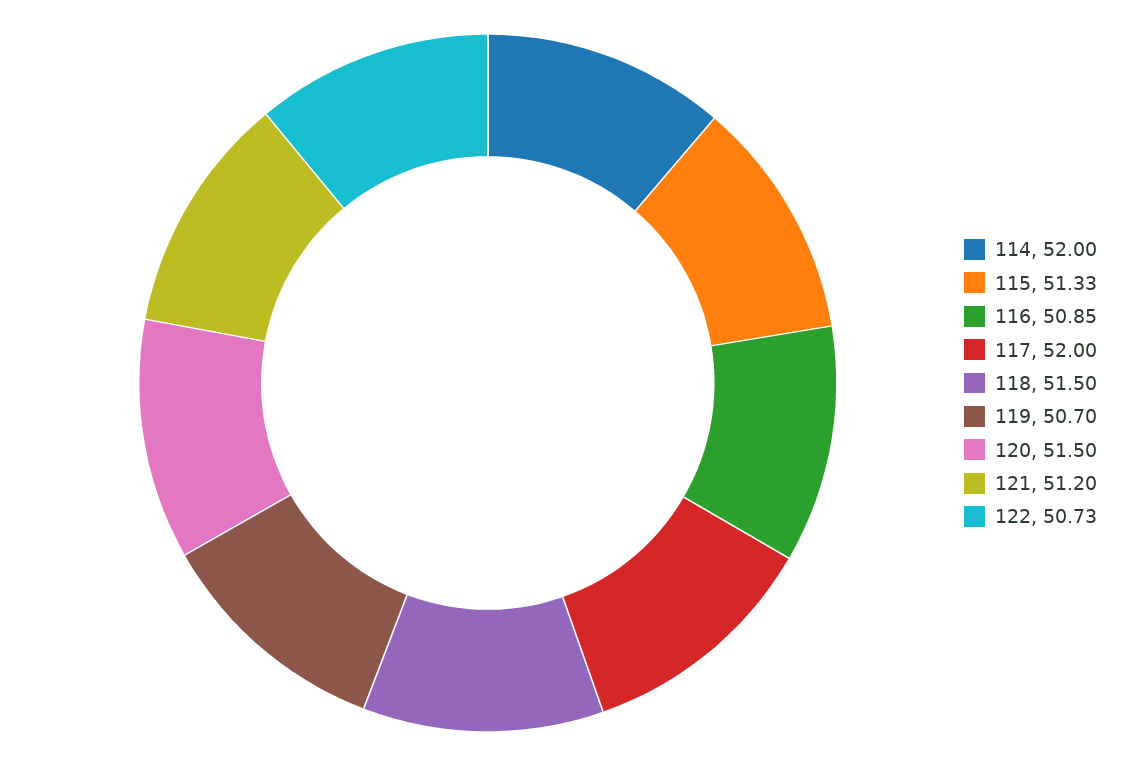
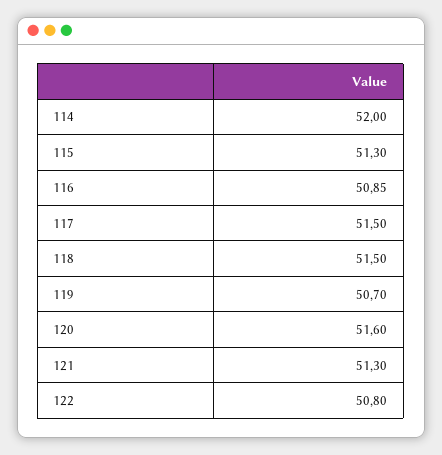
  {
    "114": 52,
-   "115": 51.33,
+   "115": 51.3,
    "116": 50.85,
-   "117": 52,
+   "117": 51.5,
    "118": 51.5,
    "119": 50.7,
-   "120": 51.5,
+   "120": 51.6,
-   "121": 51.2,
+   "121": 51.3,
-   "122": 50.73
+   "122": 50.8
  }

